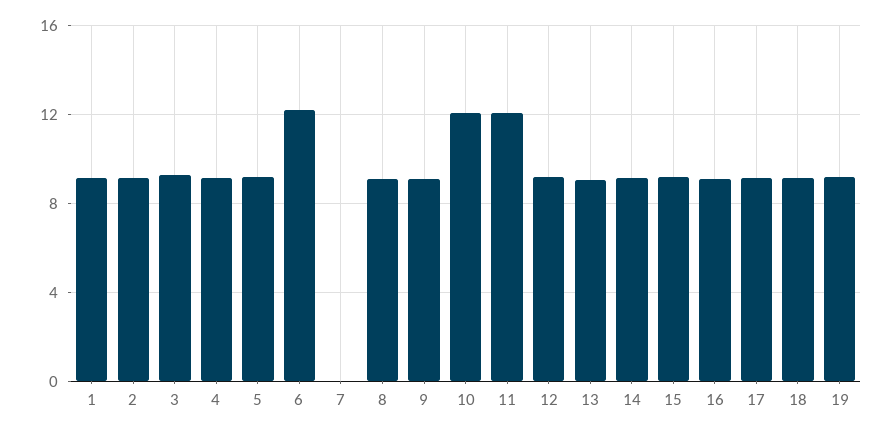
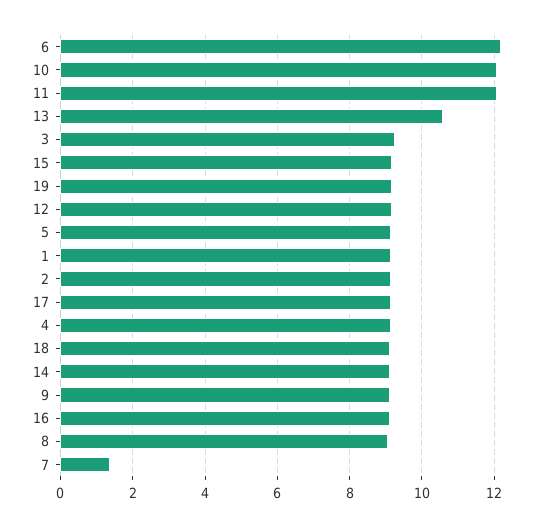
  {
    "1": 9.2,
    "2": 9.2,
    "3": 9.2,
    "4": 9.2,
    "5": 9.2,
    "6": 12.2,
-   "7": 0,
+   "7": 1.4,
    "8": 9,
    "9": 9.2,
    "10": 12,
    "11": 12,
    "12": 9.2,
-   "13": 9,
+   "13": 10.6,
    "14": 9.2,
    "15": 9.2,
    "16": 9.2,
    "17": 9.2,
    "18": 9.2,
    "19": 9.2
  }

